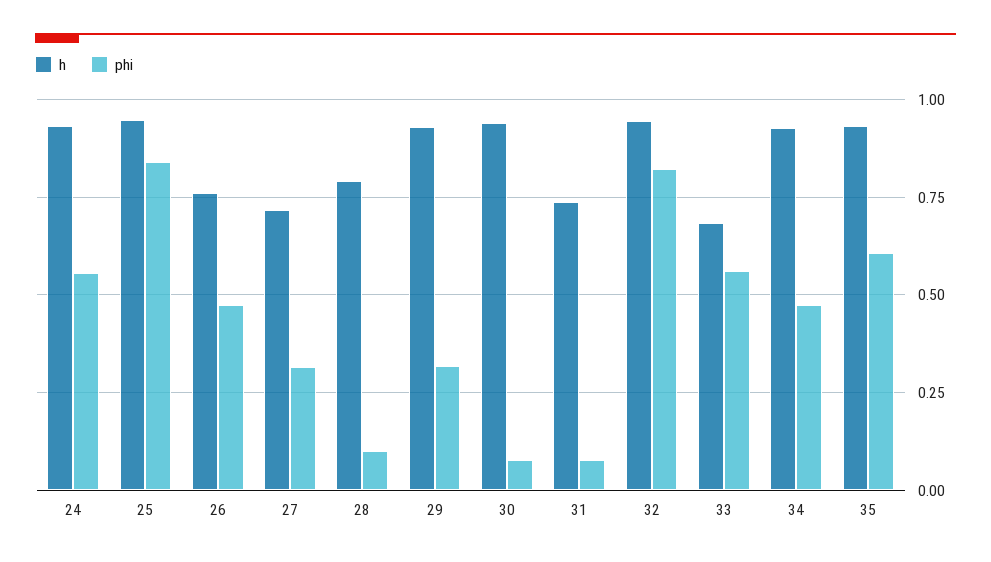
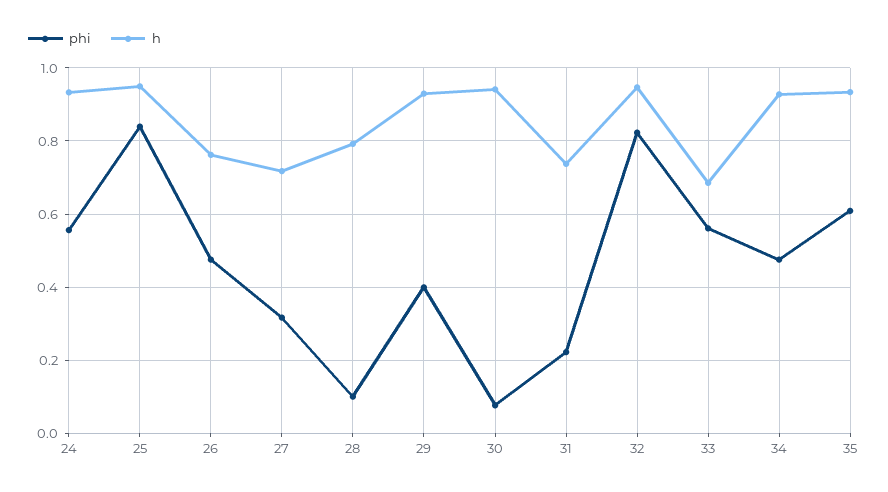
  {
    "h": {
      "24": 0.94,
      "25": 0.94,
      "26": 0.76,
      "27": 0.72,
      "28": 0.8,
      "29": 0.92,
      "30": 0.94,
      "31": 0.74,
      "32": 0.94,
      "33": 0.68,
      "34": 0.92,
      "35": 0.94
    },
    "phi": {
      "24": 0.56,
      "25": 0.84,
      "26": 0.48,
      "27": 0.32,
      "28": 0.1,
-     "29": 0.325,
+     "29": 0.4,
      "30": 0.08,
-     "31": 0.075,
+     "31": 0.22,
      "32": 0.82,
      "33": 0.56,
      "34": 0.48,
      "35": 0.6
    }
  }

